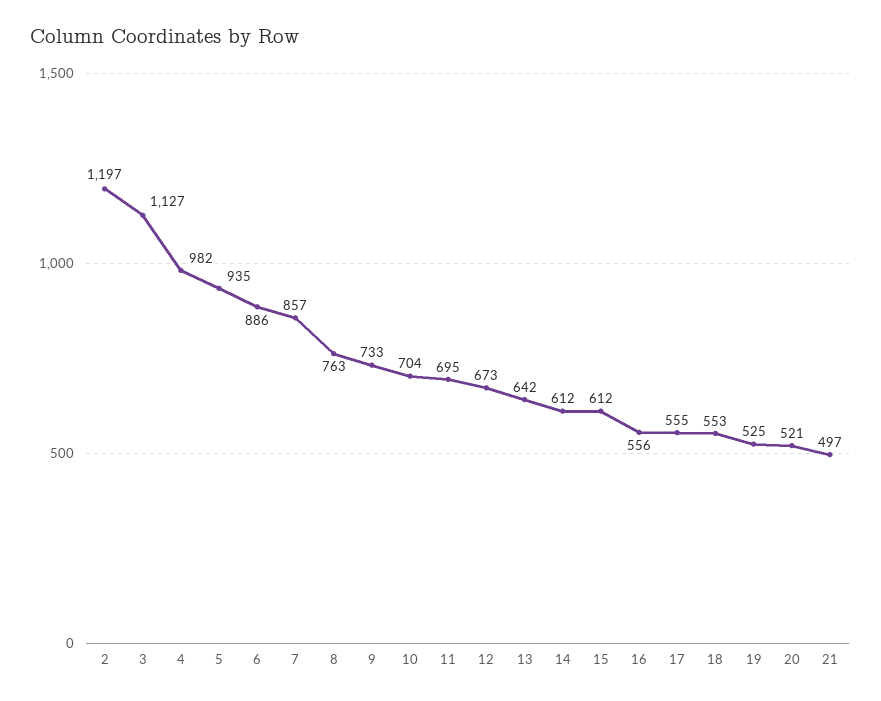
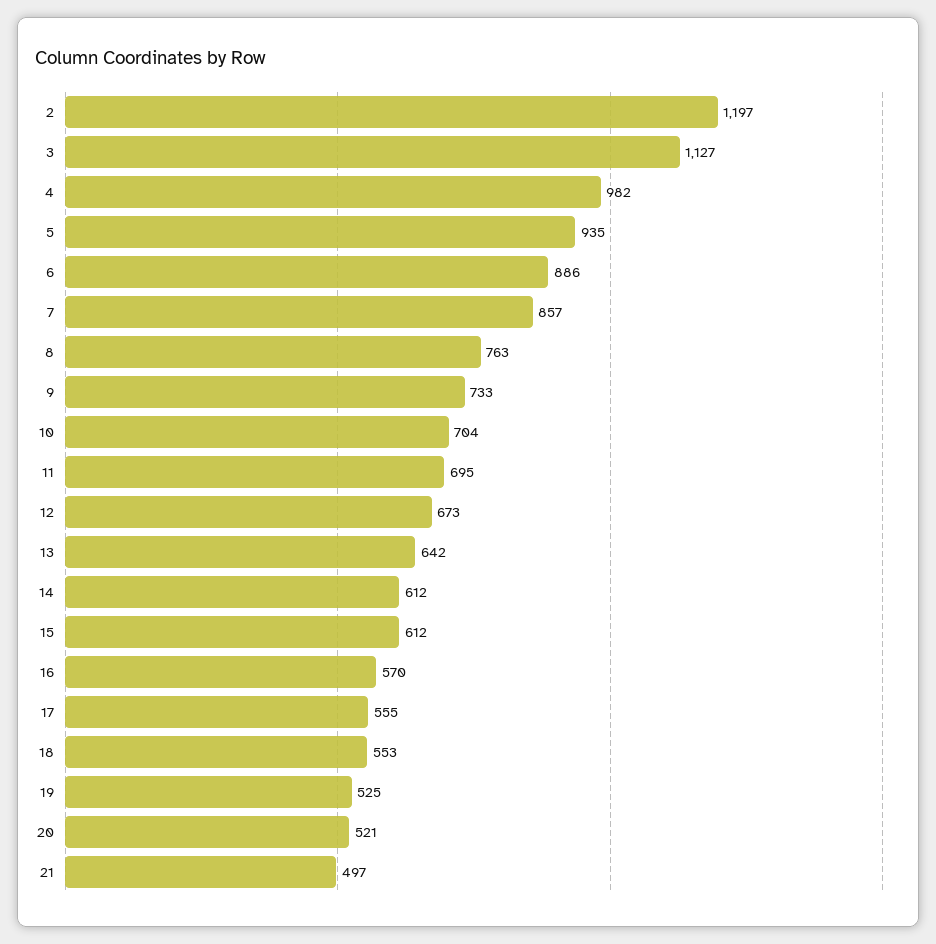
  {
    "2": 1197,
    "3": 1127,
    "4": 982,
    "5": 935,
    "6": 886,
    "7": 857,
    "8": 763,
    "9": 733,
    "10": 704,
    "11": 695,
    "12": 673,
    "13": 642,
    "14": 612,
    "15": 612,
-   "16": 556,
+   "16": 570,
    "17": 555,
    "18": 553,
    "19": 525,
    "20": 521,
    "21": 497
  }

